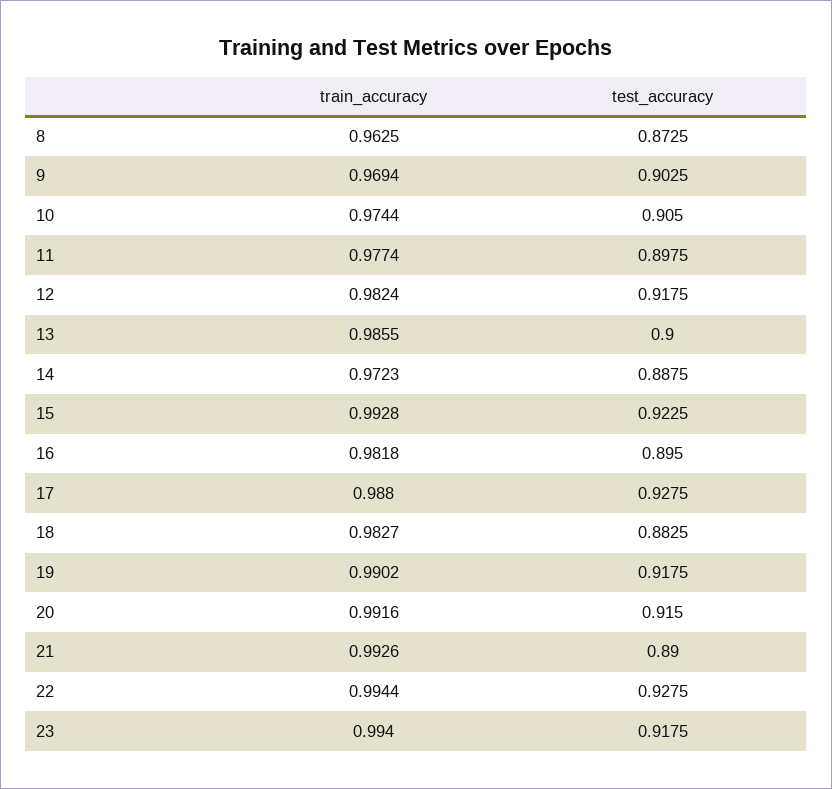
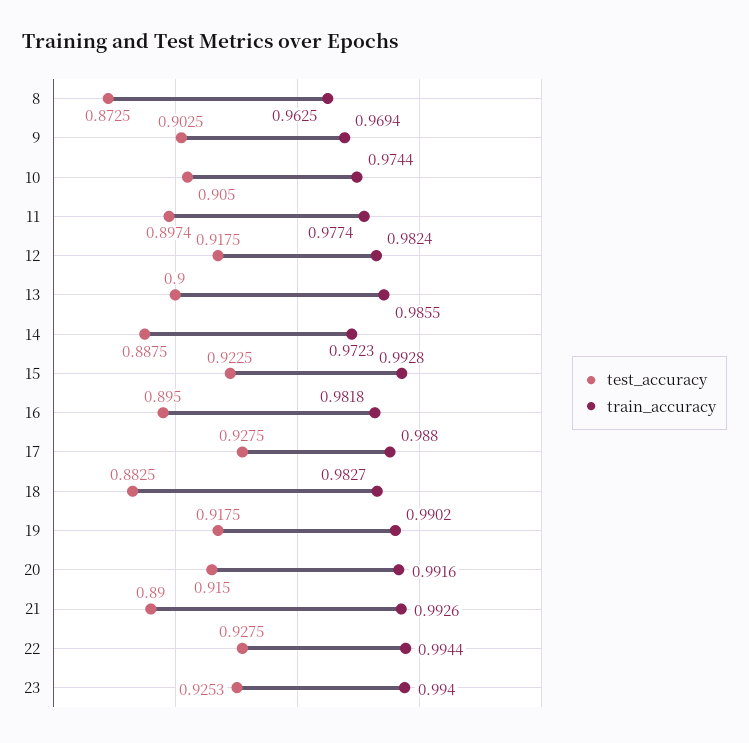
  {
    "train_accuracy": {
      "8": 0.9625,
      "9": 0.9694,
      "10": 0.9744,
      "11": 0.9774,
      "12": 0.9824,
      "13": 0.9855,
      "14": 0.9723,
      "15": 0.9928,
      "16": 0.9818,
      "17": 0.988,
      "18": 0.9827,
      "19": 0.9902,
      "20": 0.9916,
      "21": 0.9926,
      "22": 0.9944,
      "23": 0.994
    },
    "test_accuracy": {
      "8": 0.8725,
      "9": 0.9025,
      "10": 0.905,
-     "11": 0.8975,
+     "11": 0.8974,
      "12": 0.9175,
      "13": 0.9,
      "14": 0.8875,
      "15": 0.9225,
      "16": 0.895,
      "17": 0.9275,
      "18": 0.8825,
      "19": 0.9175,
      "20": 0.915,
      "21": 0.89,
      "22": 0.9275,
-     "23": 0.9175
+     "23": 0.9253
    }
  }

